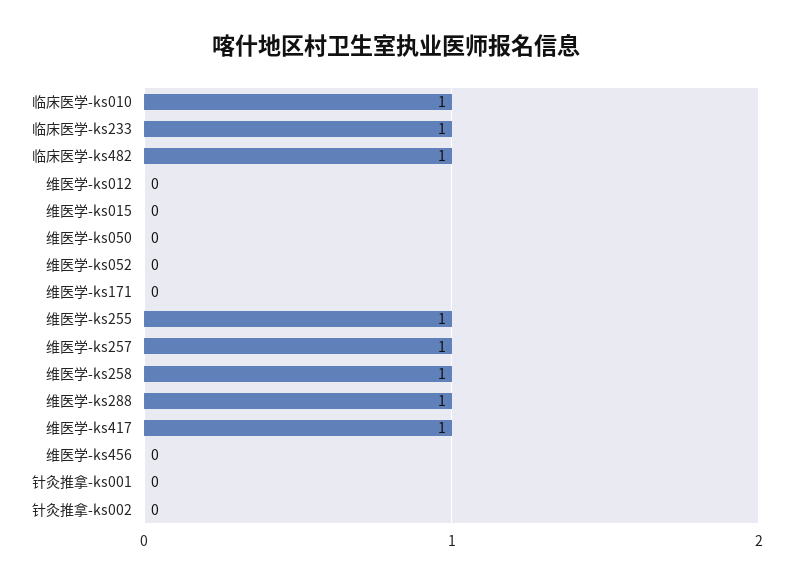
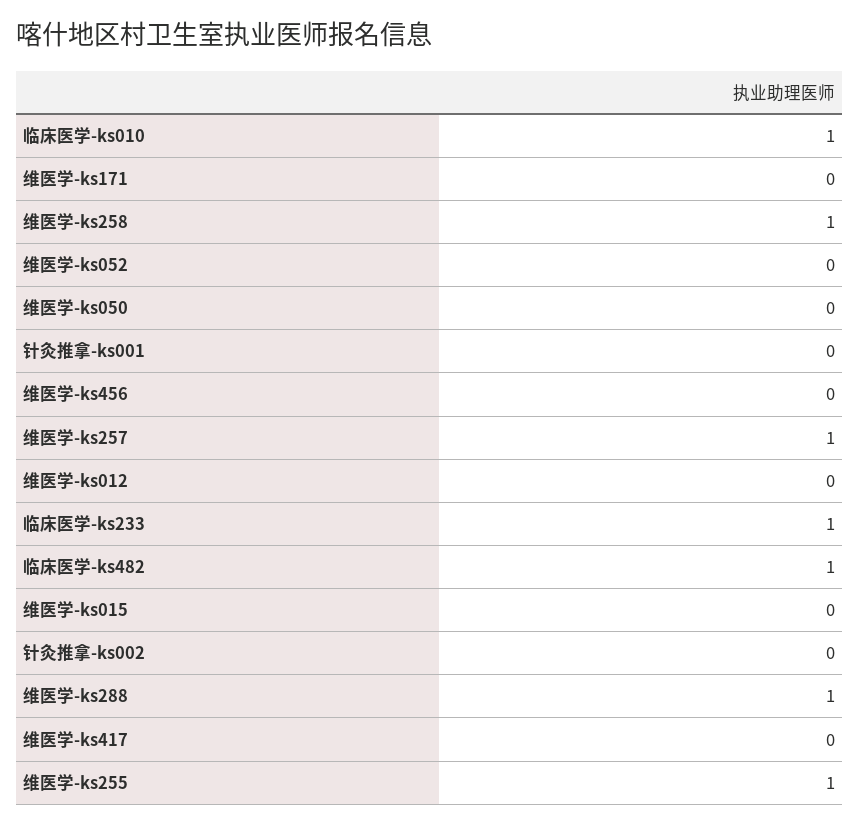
  {
    "临床医学-ks010": 1,
    "临床医学-ks233": 1,
    "临床医学-ks482": 1,
    "维医学-ks012": 0,
    "维医学-ks015": 0,
    "维医学-ks050": 0,
    "维医学-ks052": 0,
    "维医学-ks171": 0,
    "维医学-ks255": 1,
    "维医学-ks257": 1,
    "维医学-ks258": 1,
    "维医学-ks288": 1,
-   "维医学-ks417": 1,
+   "维医学-ks417": 0,
    "维医学-ks456": 0,
    "针灸推拿-ks001": 0,
    "针灸推拿-ks002": 0
  }

